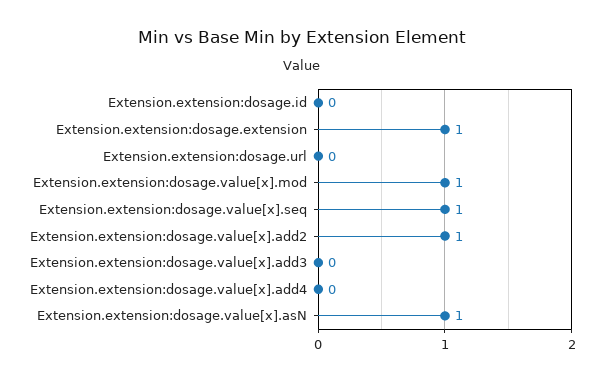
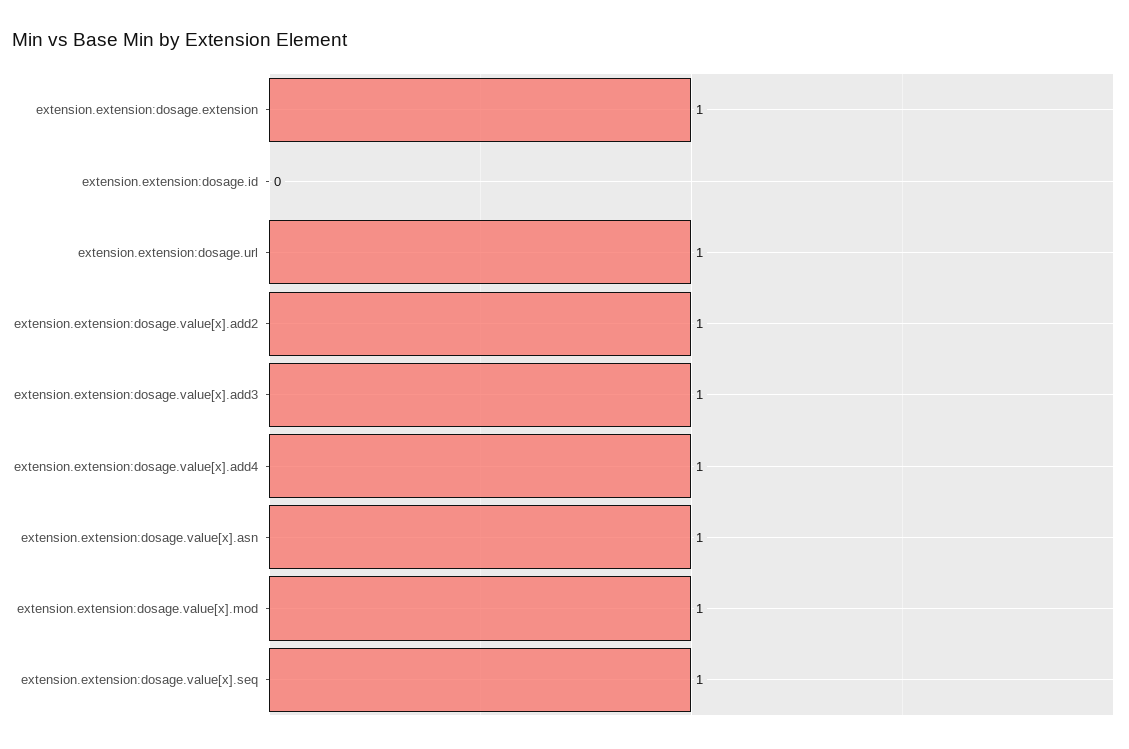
  {
    "Extension.extension:dosage.id": 0,
    "Extension.extension:dosage.extension": 1,
-   "Extension.extension:dosage.url": 0,
+   "Extension.extension:dosage.url": 1,
    "Extension.extension:dosage.value[x].mod": 1,
    "Extension.extension:dosage.value[x].seq": 1,
    "Extension.extension:dosage.value[x].add2": 1,
-   "Extension.extension:dosage.value[x].add3": 0,
+   "Extension.extension:dosage.value[x].add3": 1,
-   "Extension.extension:dosage.value[x].add4": 0,
+   "Extension.extension:dosage.value[x].add4": 1,
    "Extension.extension:dosage.value[x].asN": 1
  }

